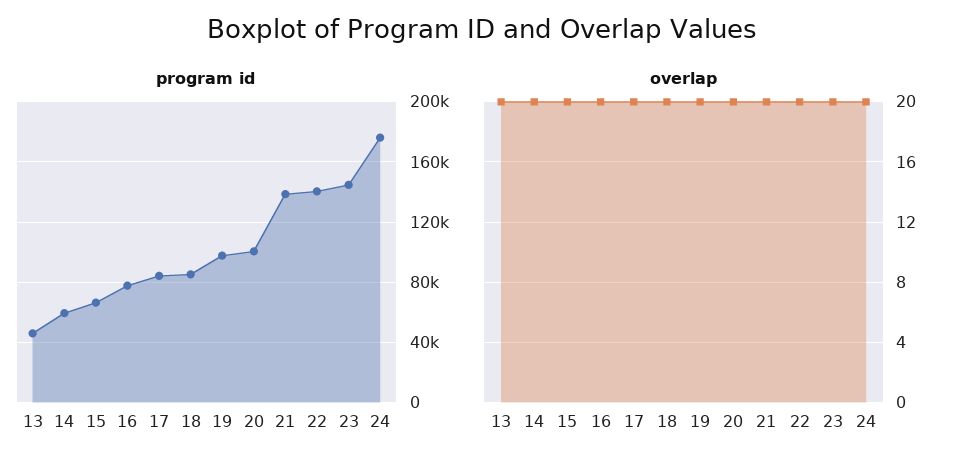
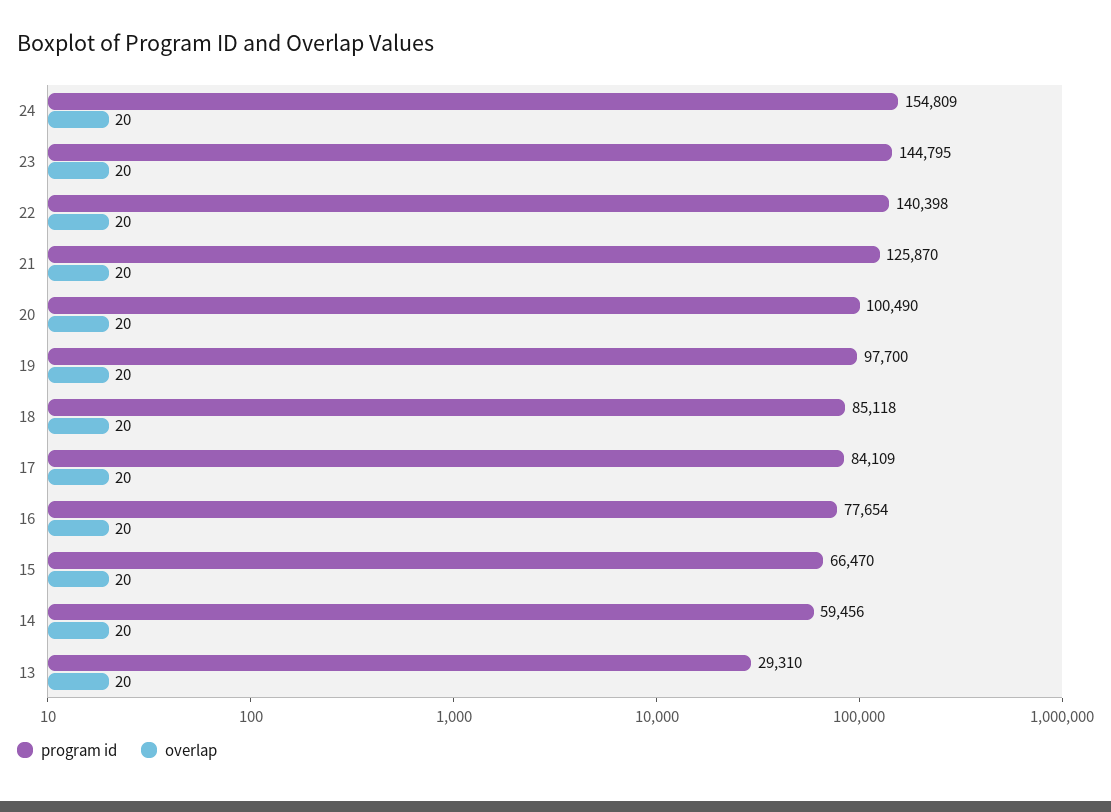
  {
    "program id": {
-     "13": 45000,
+     "13": 29310,
      "14": 59456,
      "15": 66470,
      "16": 77654,
      "17": 84109,
      "18": 85118,
      "19": 97700,
      "20": 100490,
-     "21": 140000,
+     "21": 125870,
      "22": 140398,
      "23": 144795,
-     "24": 175000
+     "24": 154809
    },
    "overlap": {
      "13": 20,
      "14": 20,
      "15": 20,
      "16": 20,
      "17": 20,
      "18": 20,
      "19": 20,
      "20": 20,
      "21": 20,
      "22": 20,
      "23": 20,
      "24": 20
    }
  }

